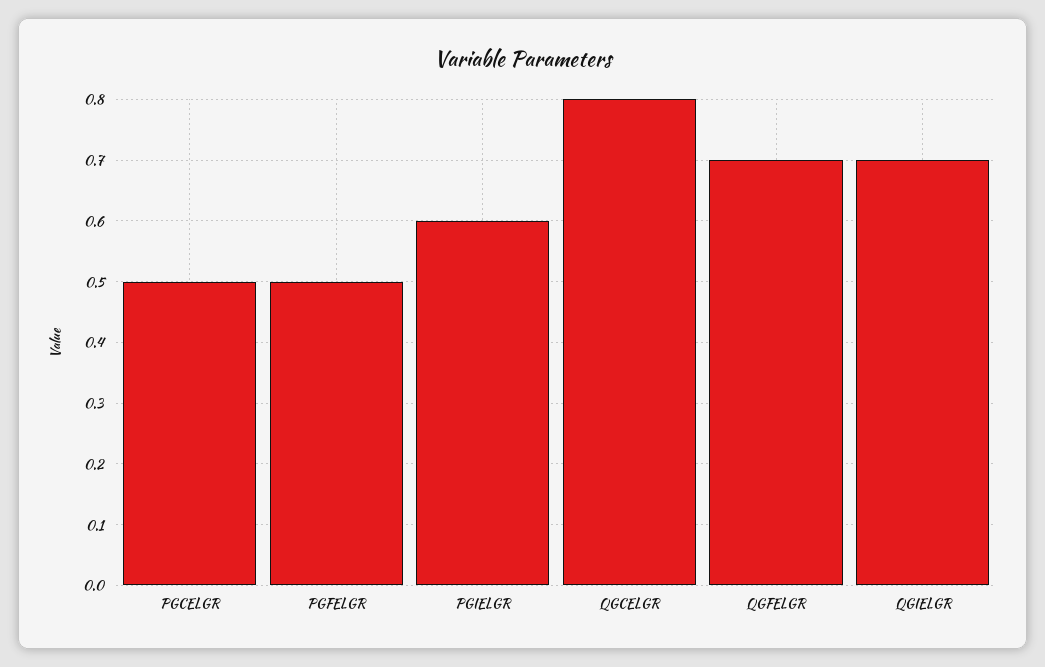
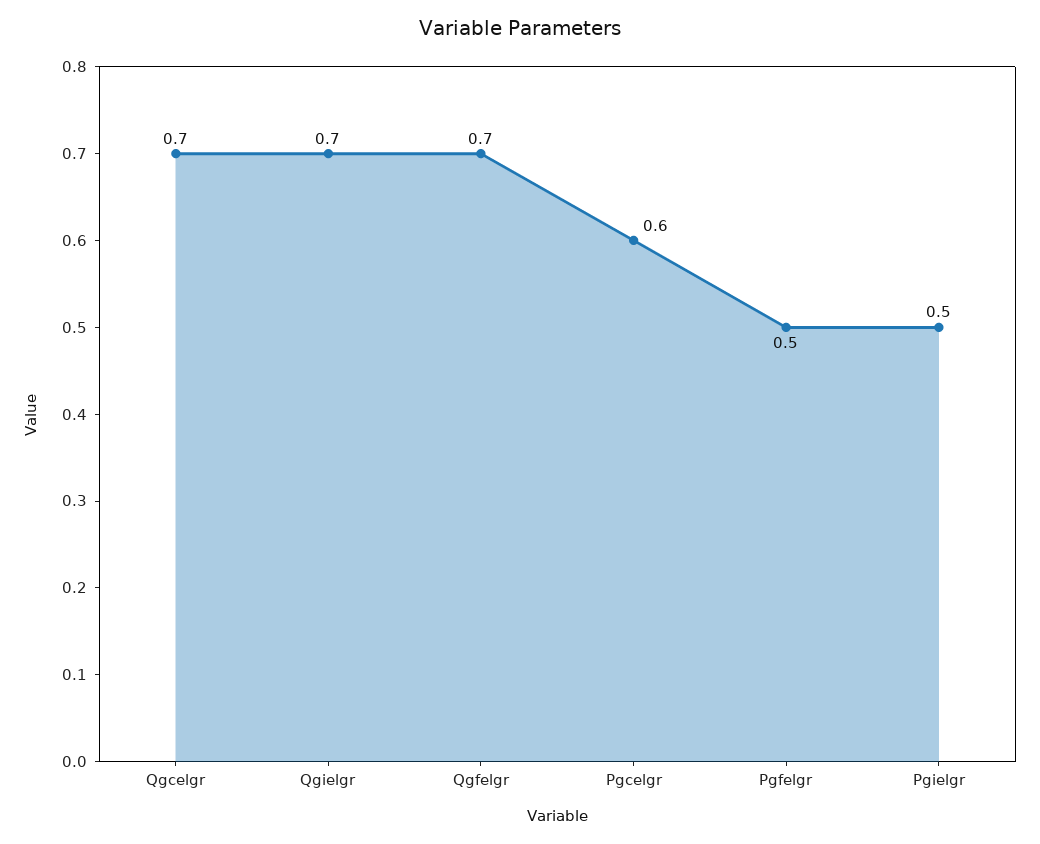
  {
-   "PGCELGR": 0.5,
+   "PGCELGR": 0.6,
    "PGFELGR": 0.5,
-   "PGIELGR": 0.6,
+   "PGIELGR": 0.5,
-   "QGCELGR": 0.8,
+   "QGCELGR": 0.7,
    "QGFELGR": 0.7,
    "QGIELGR": 0.7
  }

